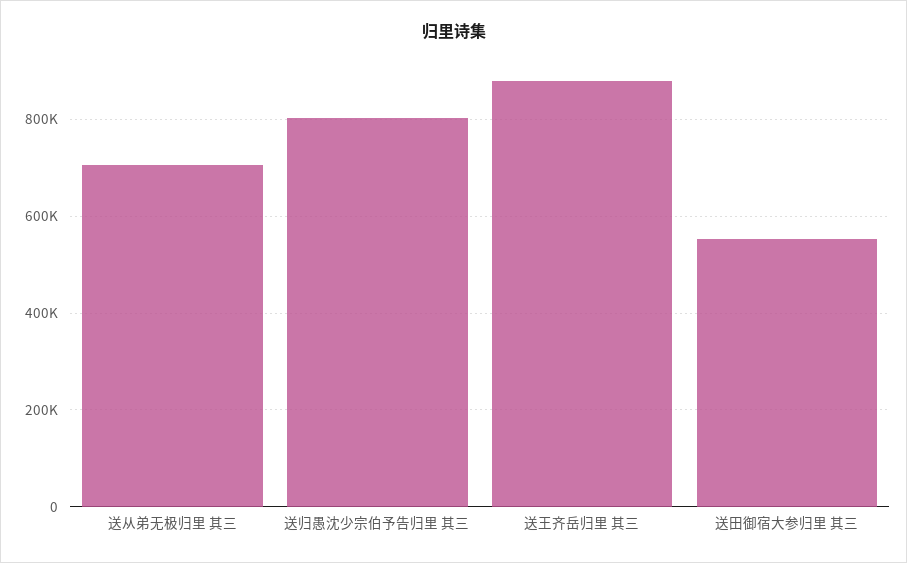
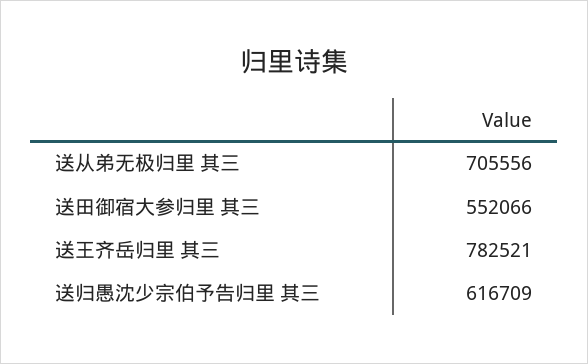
  {
    "送从弟无极归里 其三": 705556,
-   "送归愚沈少宗伯予告归里 其三": 800000,
+   "送归愚沈少宗伯予告归里 其三": 616709,
-   "送王齐岳归里 其三": 880000,
+   "送王齐岳归里 其三": 782521,
    "送田御宿大参归里 其三": 552066
  }

